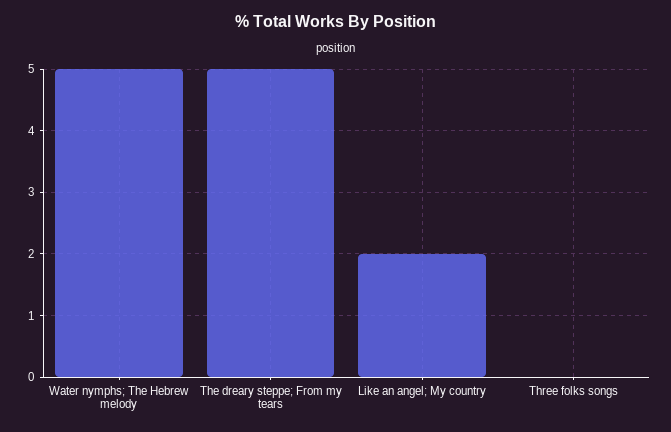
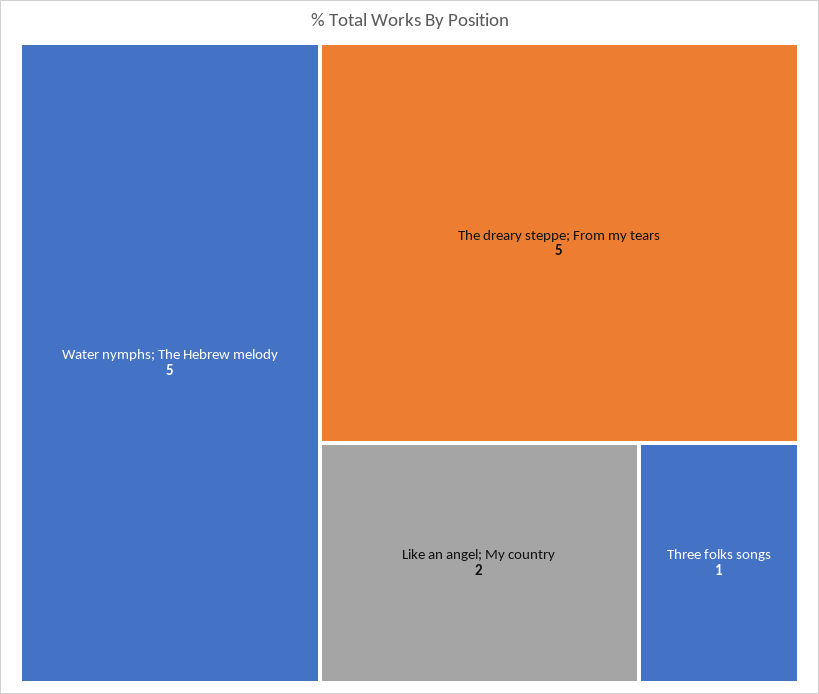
  {
    "Water nymphs; The Hebrew melody": 5,
    "The dreary steppe; From my tears": 5,
    "Like an angel; My country": 2,
-   "Three folks songs": 0
+   "Three folks songs": 1
  }

